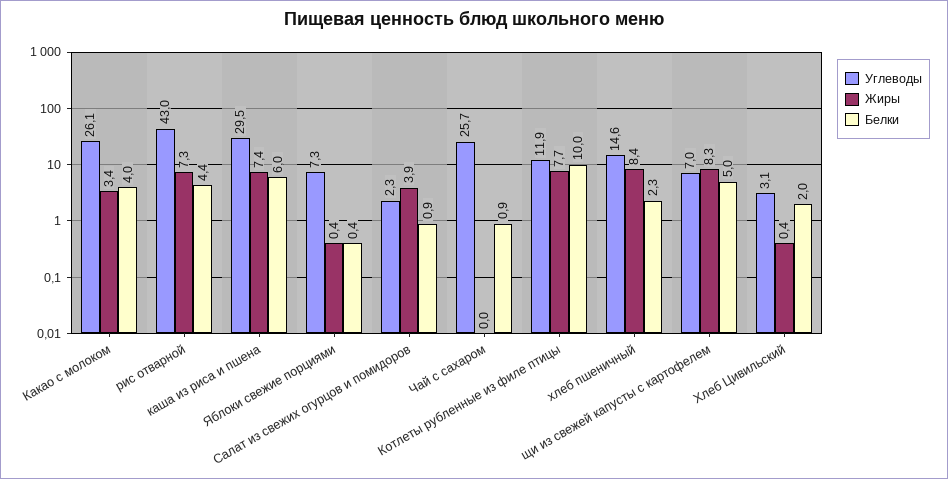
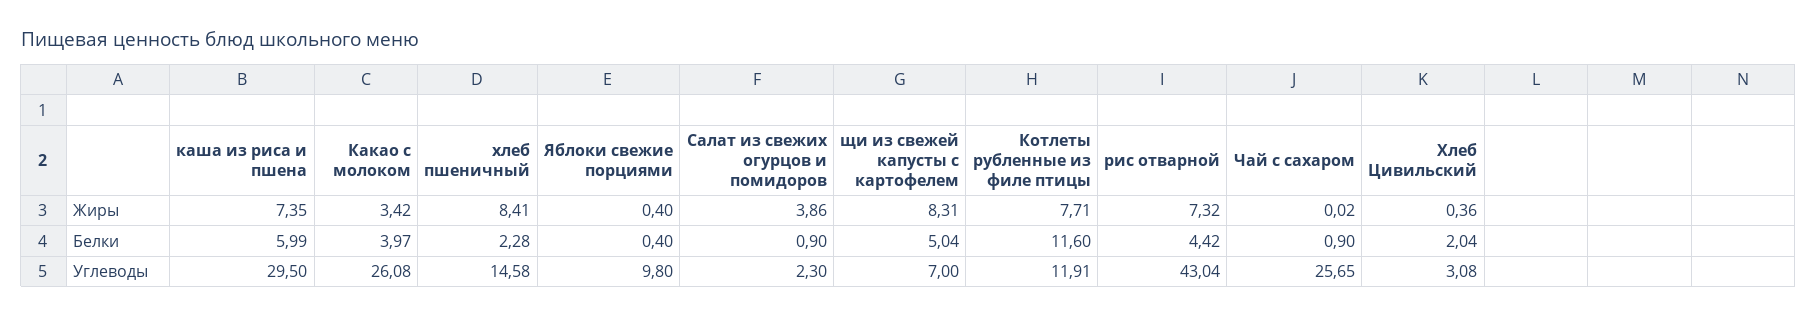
  {
    "Углеводы": {
      "Какао с молоком": 26.08,
      "рис отварной": 43.04,
      "каша из риса и пшена": 29.5,
-     "Яблоки свежие порциями": 7.3,
+     "Яблоки свежие порциями": 9.8,
      "Салат из свежих огурцов и помидоров": 2.3,
      "Чай с сахаром": 25.65,
      "Котлеты рубленные из филе птицы": 11.91,
      "хлеб пшеничный": 14.58,
      "щи из свежей капусты с картофелем": 7,
      "Хлеб Цивильский": 3.08
    },
    "Жиры": {
      "Какао с молоком": 3.42,
      "рис отварной": 7.32,
      "каша из риса и пшена": 7.35,
      "Яблоки свежие порциями": 0.4,
      "Салат из свежих огурцов и помидоров": 3.86,
      "Чай с сахаром": 0.02,
      "Котлеты рубленные из филе птицы": 7.71,
      "хлеб пшеничный": 8.41,
      "щи из свежей капусты с картофелем": 8.31,
      "Хлеб Цивильский": 0.36
    },
    "Белки": {
      "Какао с молоком": 3.97,
      "рис отварной": 4.42,
      "каша из риса и пшена": 5.99,
      "Яблоки свежие порциями": 0.4,
      "Салат из свежих огурцов и помидоров": 0.9,
      "Чай с сахаром": 0.9,
-     "Котлеты рубленные из филе птицы": 10,
+     "Котлеты рубленные из филе птицы": 11.6,
      "хлеб пшеничный": 2.28,
      "щи из свежей капусты с картофелем": 5.04,
      "Хлеб Цивильский": 2.04
    }
  }

